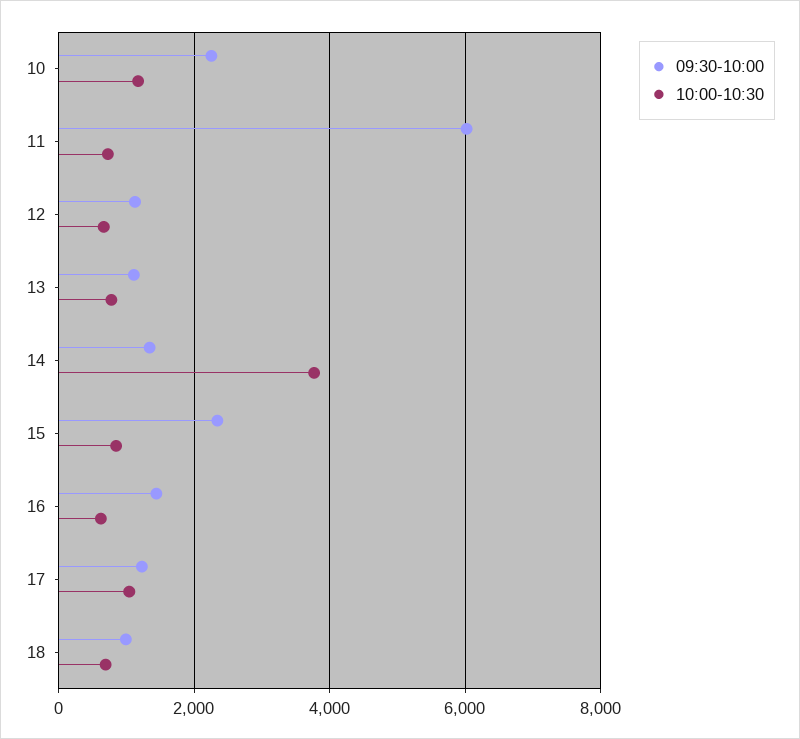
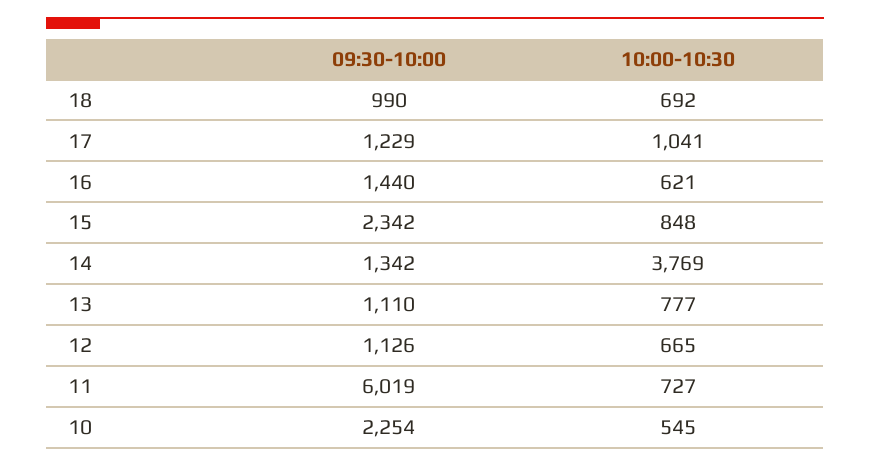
  {
    "09:30-10:00": {
      "10": 2254,
      "11": 6019,
      "12": 1126,
      "13": 1110,
      "14": 1342,
      "15": 2342,
      "16": 1440,
      "17": 1229,
      "18": 990
    },
    "10:00-10:30": {
-     "10": 1200,
+     "10": 545,
      "11": 727,
      "12": 665,
      "13": 777,
      "14": 3769,
      "15": 848,
      "16": 621,
      "17": 1041,
      "18": 692
    }
  }

